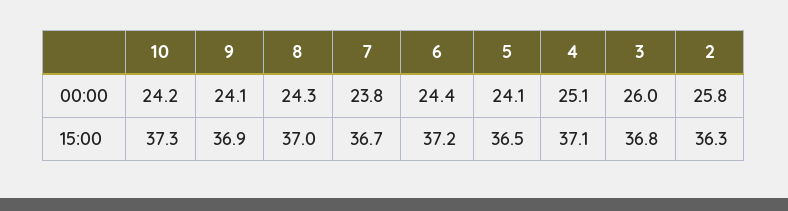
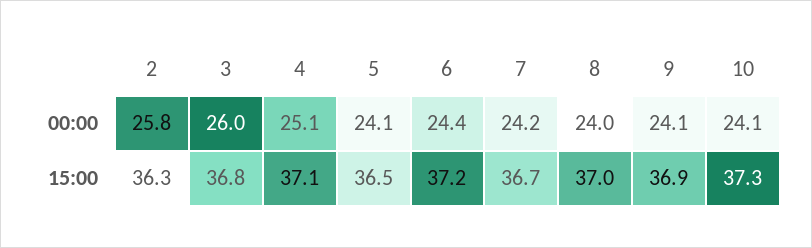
  {
    "10": {
-     "00:00": 24.2,
+     "00:00": 24.1,
      "15:00": 37.3
    },
    "9": {
      "00:00": 24.1,
      "15:00": 36.9
    },
    "8": {
-     "00:00": 24.3,
+     "00:00": 24,
      "15:00": 37
    },
    "7": {
-     "00:00": 23.8,
+     "00:00": 24.2,
      "15:00": 36.7
    },
    "6": {
      "00:00": 24.4,
      "15:00": 37.2
    },
    "5": {
      "00:00": 24.1,
      "15:00": 36.5
    },
    "4": {
      "00:00": 25.1,
      "15:00": 37.1
    },
    "3": {
      "00:00": 26,
      "15:00": 36.8
    },
    "2": {
      "00:00": 25.8,
      "15:00": 36.3
    }
  }

